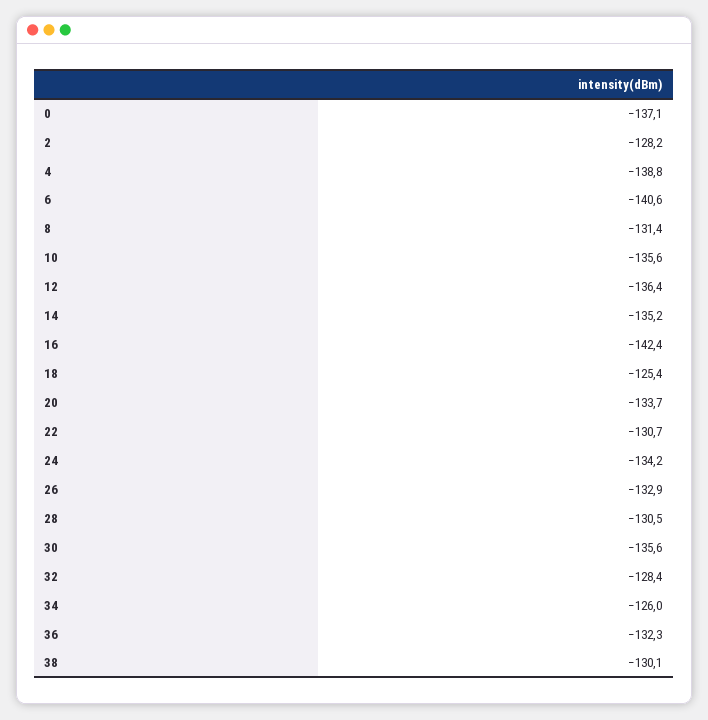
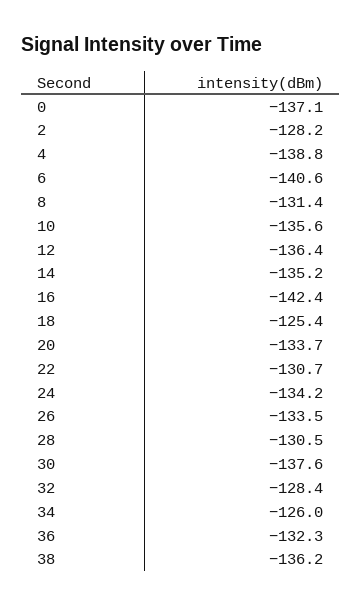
  {
    "0": -137.1,
    "2": -128.2,
    "4": -138.8,
    "6": -140.6,
    "8": -131.4,
    "10": -135.6,
    "12": -136.4,
    "14": -135.2,
    "16": -142.4,
    "18": -125.4,
    "20": -133.7,
    "22": -130.7,
    "24": -134.2,
-   "26": -132.9,
+   "26": -133.5,
    "28": -130.5,
-   "30": -135.6,
+   "30": -137.6,
    "32": -128.4,
    "34": -126,
    "36": -132.3,
-   "38": -130.1
+   "38": -136.2
  }

